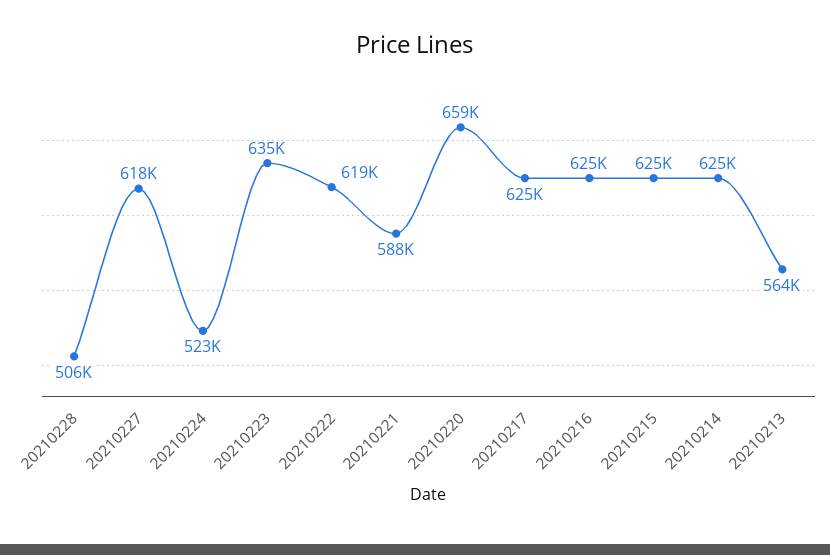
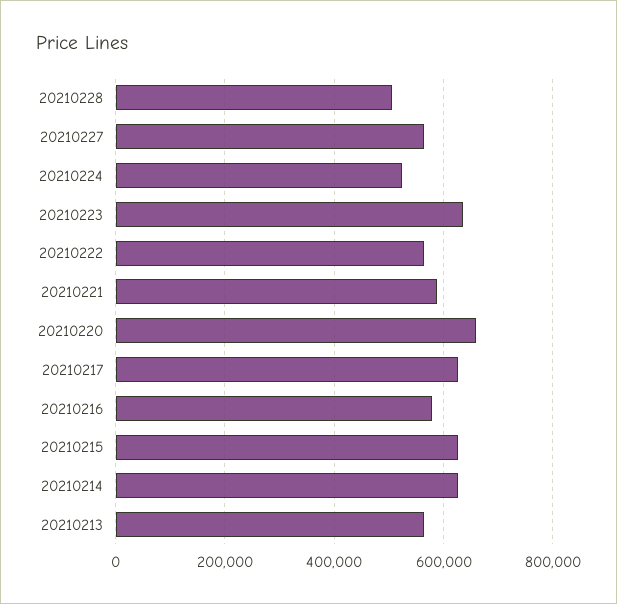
  {
    "20210228": 506000,
-   "20210227": 618000,
+   "20210227": 560000,
    "20210224": 523000,
    "20210223": 635000,
-   "20210222": 619000,
+   "20210222": 560000,
    "20210221": 588000,
    "20210220": 659000,
    "20210217": 625000,
-   "20210216": 625000,
+   "20210216": 580000,
    "20210215": 625000,
    "20210214": 625000,
    "20210213": 564000
  }

